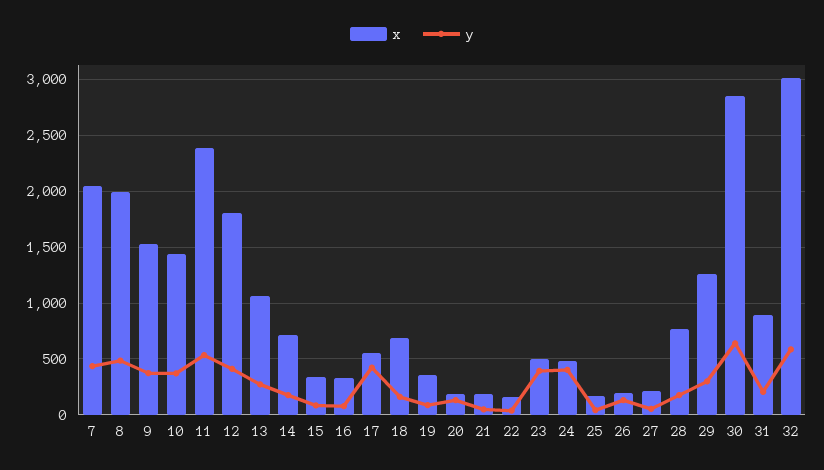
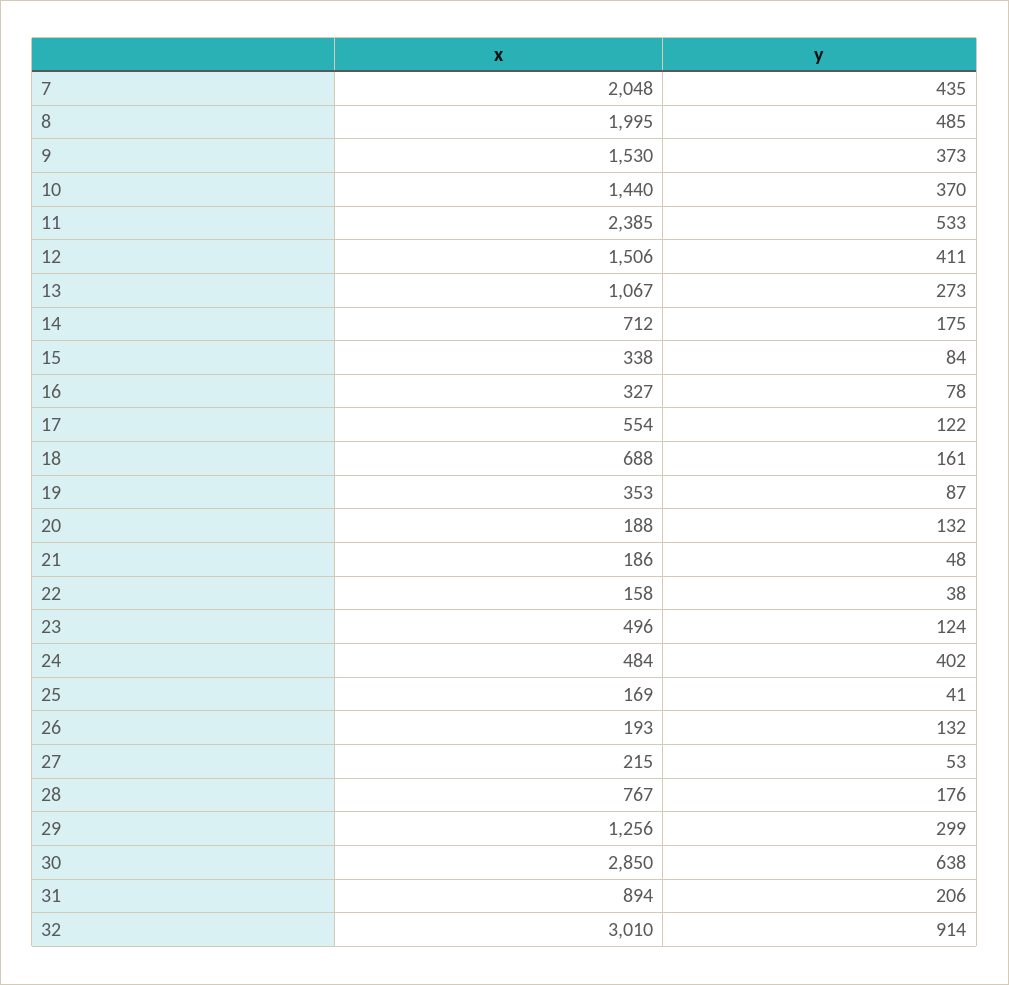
  {
    "x": {
      "7": 2048,
      "8": 1995,
      "9": 1530,
      "10": 1440,
      "11": 2385,
-     "12": 1800,
+     "12": 1506,
      "13": 1067,
      "14": 712,
      "15": 338,
      "16": 327,
      "17": 554,
      "18": 688,
      "19": 353,
      "20": 188,
      "21": 186,
      "22": 158,
      "23": 496,
      "24": 484,
      "25": 169,
      "26": 193,
      "27": 215,
      "28": 767,
      "29": 1256,
      "30": 2850,
      "31": 894,
      "32": 3010
    },
    "y": {
      "7": 435,
      "8": 485,
      "9": 373,
      "10": 370,
      "11": 533,
      "12": 411,
      "13": 273,
      "14": 175,
      "15": 84,
      "16": 78,
-     "17": 400,
+     "17": 122,
      "18": 161,
      "19": 87,
      "20": 132,
      "21": 48,
      "22": 38,
-     "23": 400,
+     "23": 124,
      "24": 402,
      "25": 41,
      "26": 132,
      "27": 53,
      "28": 176,
      "29": 299,
      "30": 638,
      "31": 206,
-     "32": 600
+     "32": 914
    }
  }

